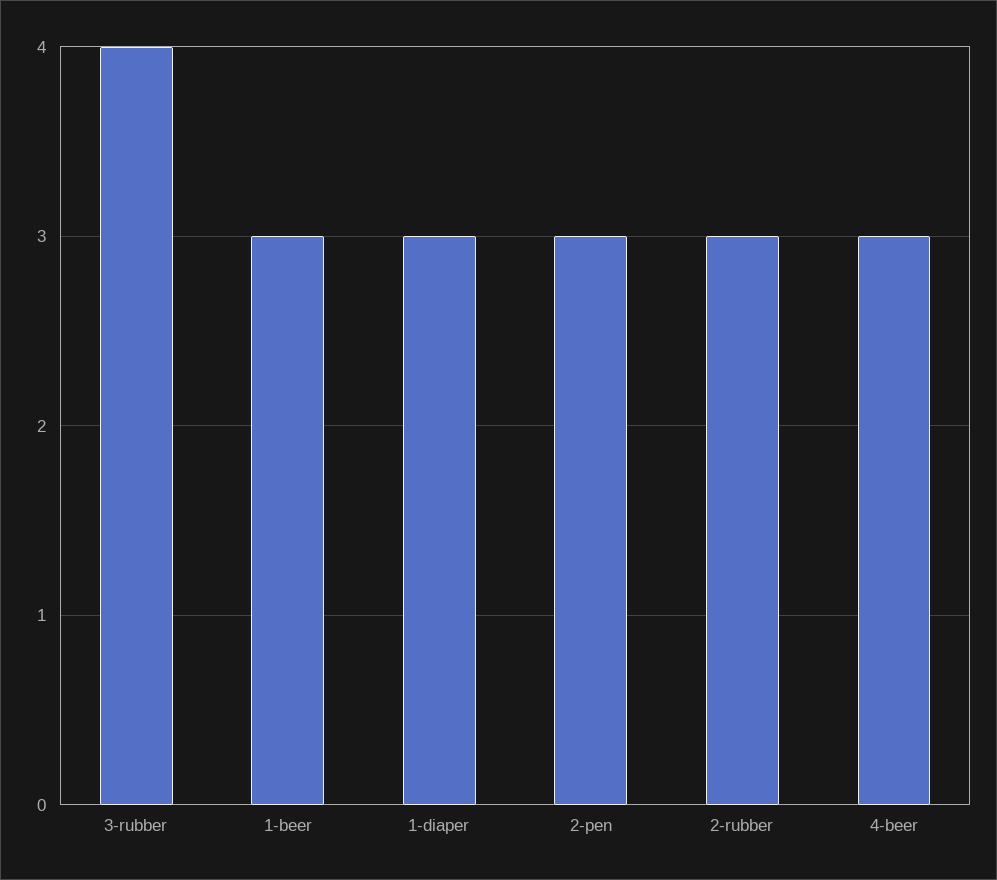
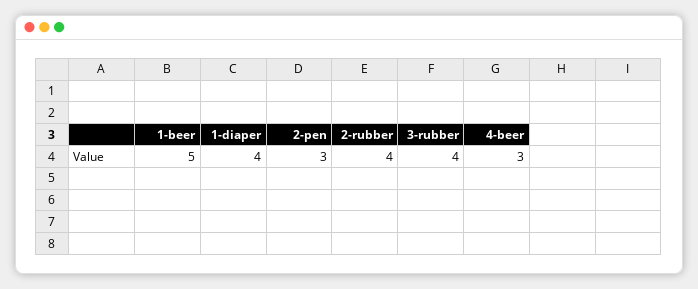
  {
    "3-rubber": 4,
-   "1-beer": 3,
+   "1-beer": 5,
-   "1-diaper": 3,
+   "1-diaper": 4,
    "2-pen": 3,
-   "2-rubber": 3,
+   "2-rubber": 4,
    "4-beer": 3
  }

